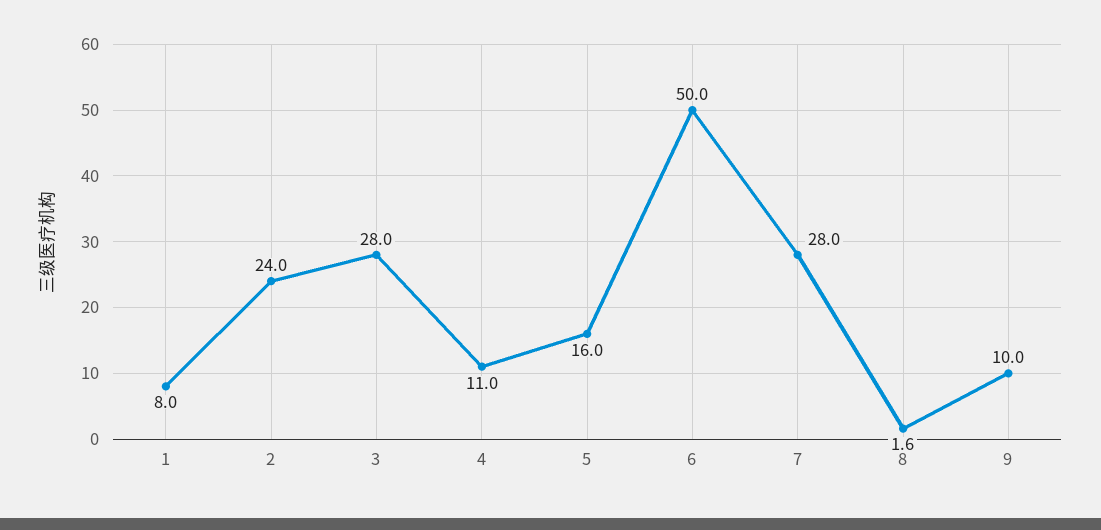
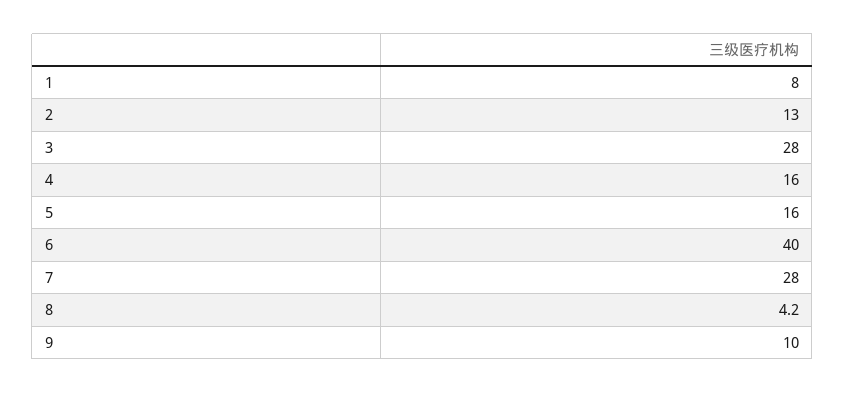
  {
    "1": 8,
-   "2": 24,
+   "2": 13,
    "3": 28,
-   "4": 11,
+   "4": 16,
    "5": 16,
-   "6": 50,
+   "6": 40,
    "7": 28,
-   "8": 1.6,
+   "8": 4.2,
    "9": 10
  }

